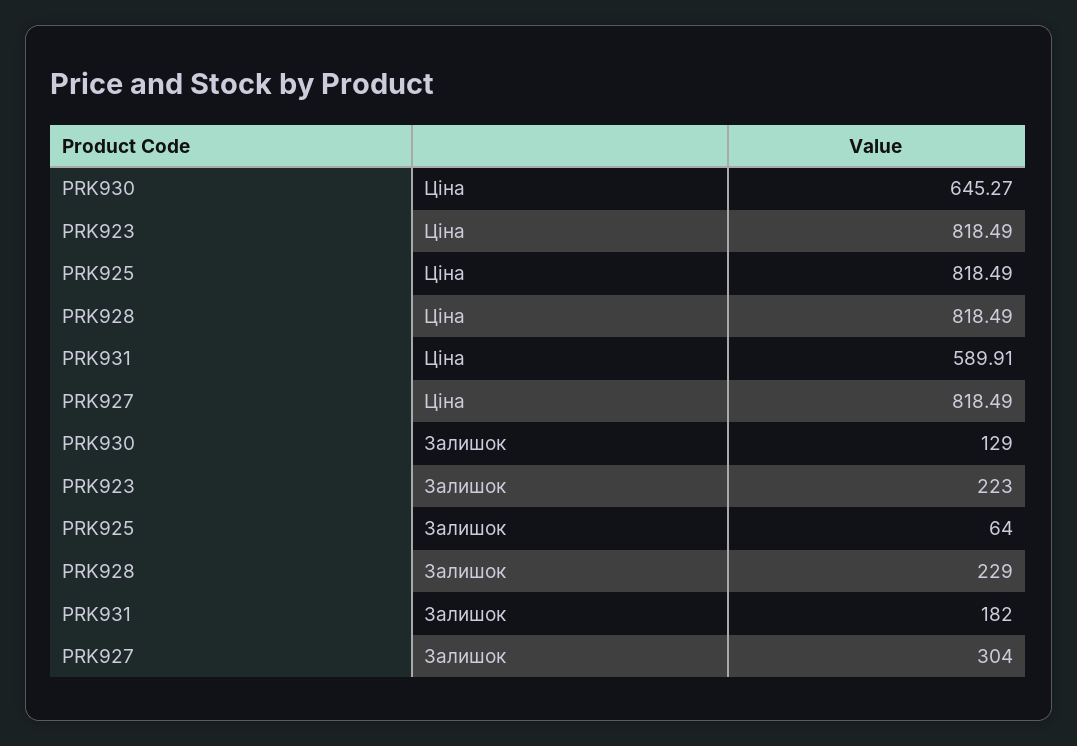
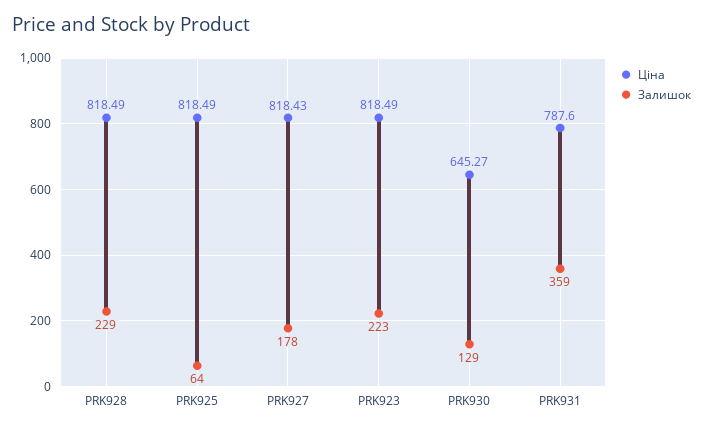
  {
    "Ціна": {
      "PRK930": 645.27,
      "PRK923": 818.49,
      "PRK925": 818.49,
      "PRK928": 818.49,
-     "PRK931": 589.91,
+     "PRK931": 787.6,
-     "PRK927": 818.49
+     "PRK927": 818.43
    },
    "Залишок": {
      "PRK930": 129,
      "PRK923": 223,
      "PRK925": 64,
      "PRK928": 229,
-     "PRK931": 182,
+     "PRK931": 359,
-     "PRK927": 304
+     "PRK927": 178
    }
  }

